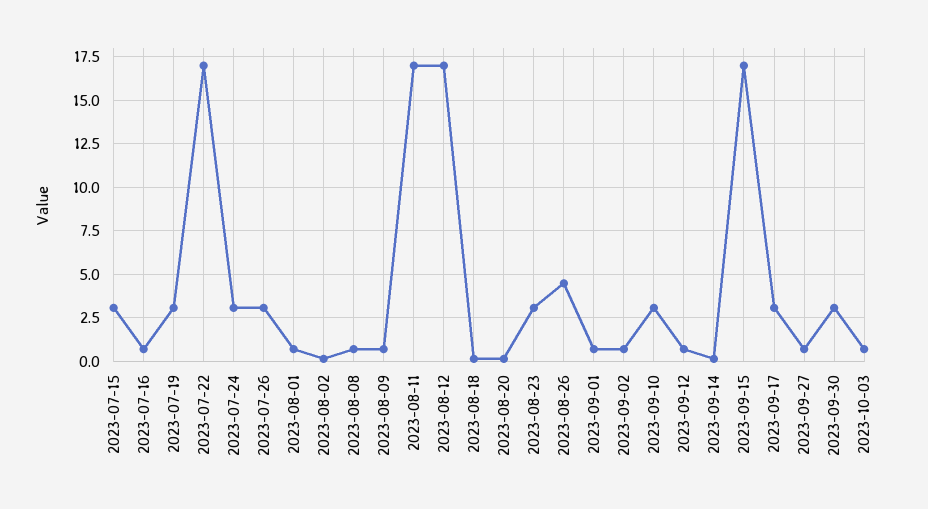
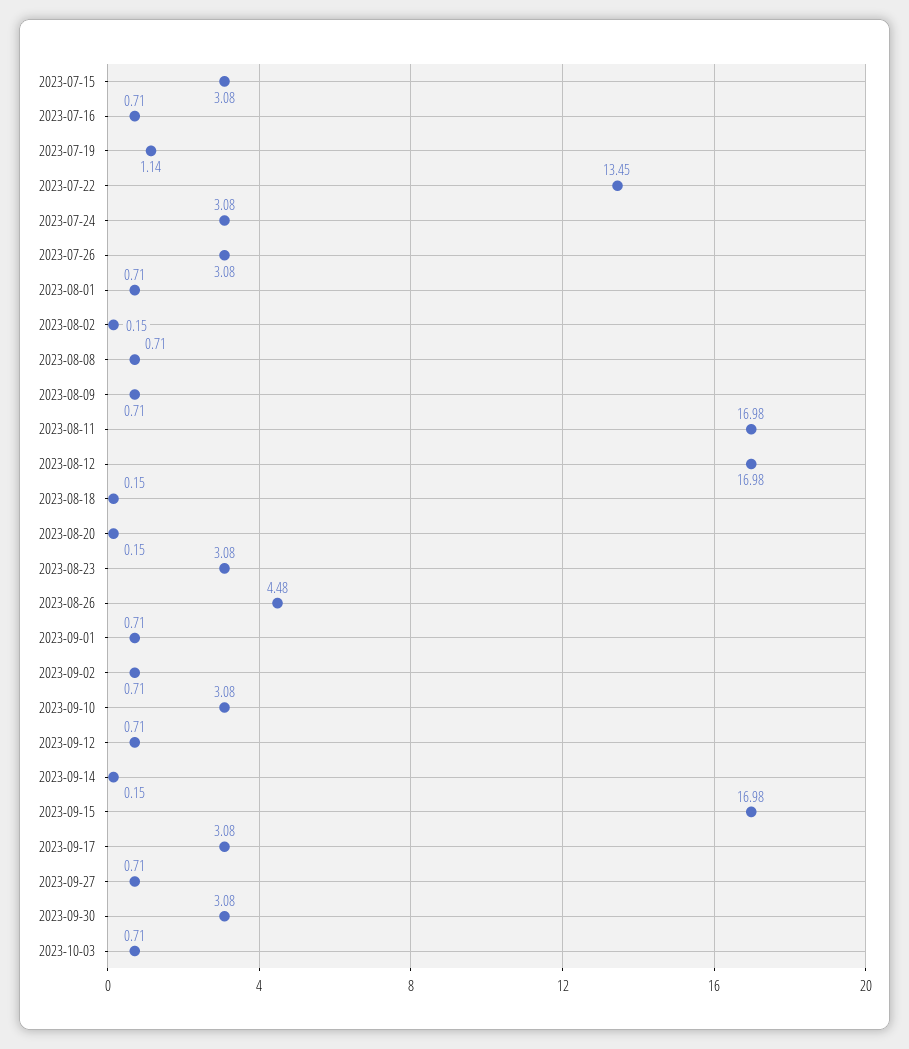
  {
    "2023-07-15": 3.08,
    "2023-07-16": 0.71,
-   "2023-07-19": 3,
+   "2023-07-19": 1.14,
-   "2023-07-22": 17,
+   "2023-07-22": 13.45,
    "2023-07-24": 3.08,
    "2023-07-26": 3.08,
    "2023-08-01": 0.71,
    "2023-08-02": 0.15,
    "2023-08-08": 0.71,
    "2023-08-09": 0.71,
    "2023-08-11": 16.98,
    "2023-08-12": 16.98,
    "2023-08-18": 0.15,
    "2023-08-20": 0.15,
    "2023-08-23": 3.08,
    "2023-08-26": 4.48,
    "2023-09-01": 0.71,
    "2023-09-02": 0.71,
    "2023-09-10": 3.08,
    "2023-09-12": 0.71,
    "2023-09-14": 0.15,
    "2023-09-15": 16.98,
    "2023-09-17": 3.08,
    "2023-09-27": 0.71,
    "2023-09-30": 3.08,
    "2023-10-03": 0.71
  }

